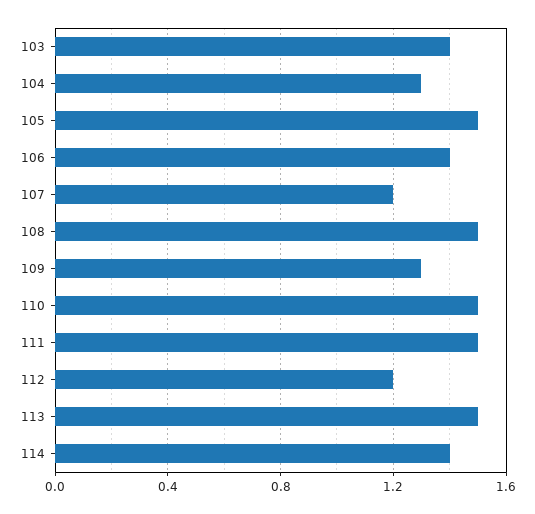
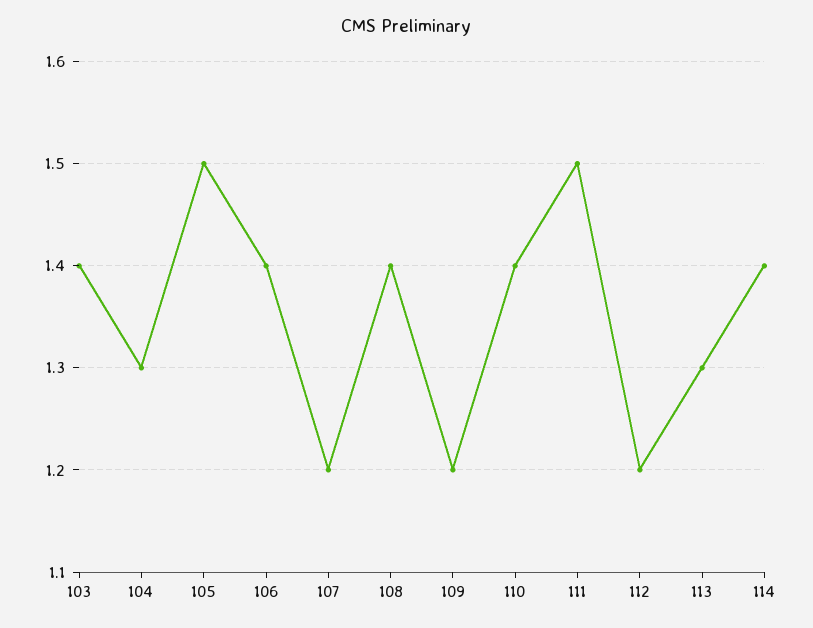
  {
    "103": 1.4,
    "104": 1.3,
    "105": 1.5,
    "106": 1.4,
    "107": 1.2,
-   "108": 1.5,
+   "108": 1.4,
-   "109": 1.3,
+   "109": 1.2,
-   "110": 1.5,
+   "110": 1.4,
    "111": 1.5,
    "112": 1.2,
-   "113": 1.5,
+   "113": 1.3,
    "114": 1.4
  }

